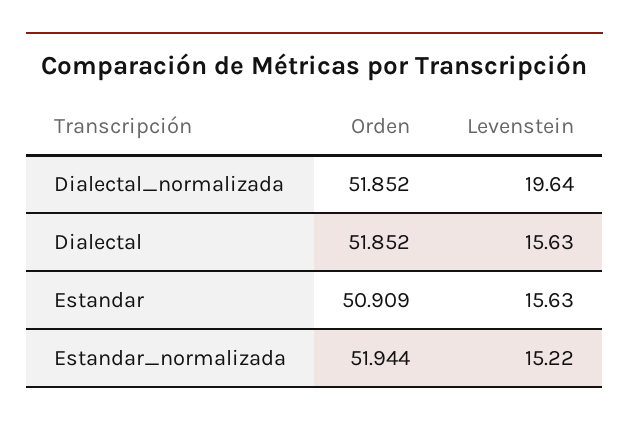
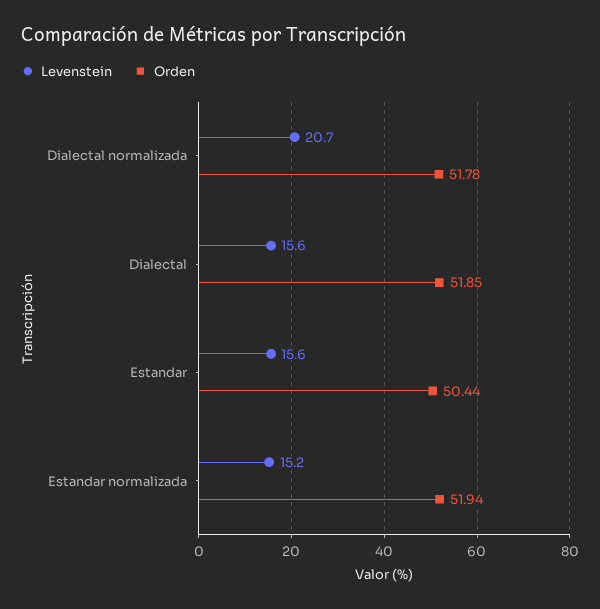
  {
    "Orden": {
-     "Dialectal_normalizada": 51.852,
+     "Dialectal_normalizada": 51.78,
      "Dialectal": 51.852,
-     "Estandar": 50.909,
+     "Estandar": 50.44,
      "Estandar_normalizada": 51.944
    },
    "Levenstein": {
-     "Dialectal_normalizada": 19.64,
+     "Dialectal_normalizada": 20.7,
      "Dialectal": 15.63,
      "Estandar": 15.63,
      "Estandar_normalizada": 15.22
    }
  }

